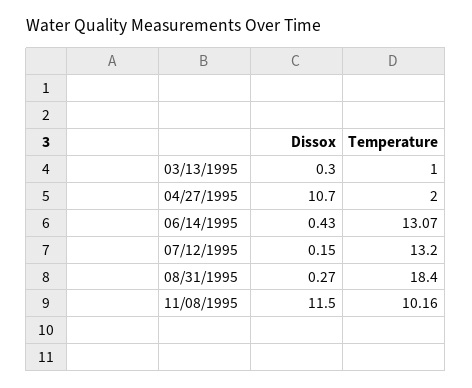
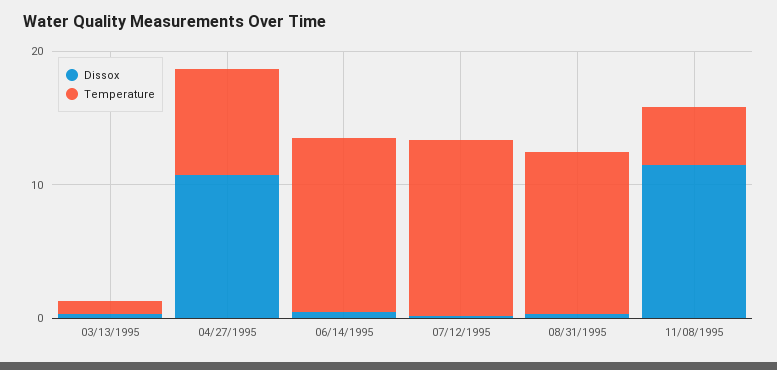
  {
    "Dissox": {
      "03/13/1995": 0.3,
      "04/27/1995": 10.7,
      "06/14/1995": 0.43,
      "07/12/1995": 0.15,
      "08/31/1995": 0.27,
      "11/08/1995": 11.5
    },
    "Temperature": {
      "03/13/1995": 1,
-     "04/27/1995": 2,
+     "04/27/1995": 8,
      "06/14/1995": 13.07,
      "07/12/1995": 13.2,
-     "08/31/1995": 18.4,
+     "08/31/1995": 12,
-     "11/08/1995": 10.16
+     "11/08/1995": 4
    }
  }

